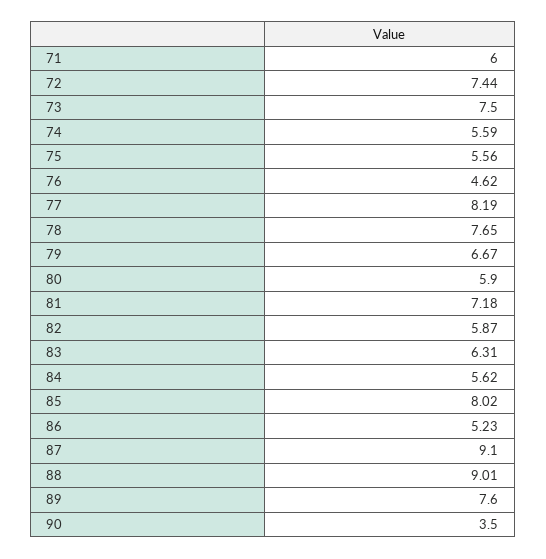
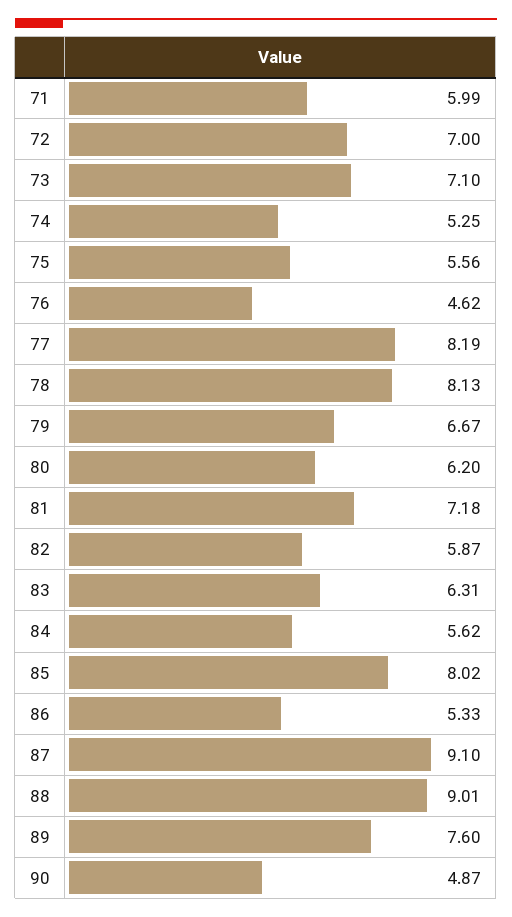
  {
-   "71": 6,
+   "71": 5.99,
-   "72": 7.44,
+   "72": 7,
-   "73": 7.5,
+   "73": 7.1,
-   "74": 5.59,
+   "74": 5.25,
    "75": 5.56,
    "76": 4.62,
    "77": 8.19,
-   "78": 7.65,
+   "78": 8.13,
    "79": 6.67,
-   "80": 5.9,
+   "80": 6.2,
    "81": 7.18,
    "82": 5.87,
    "83": 6.31,
    "84": 5.62,
    "85": 8.02,
-   "86": 5.23,
+   "86": 5.33,
    "87": 9.1,
    "88": 9.01,
    "89": 7.6,
-   "90": 3.5
+   "90": 4.87
  }

